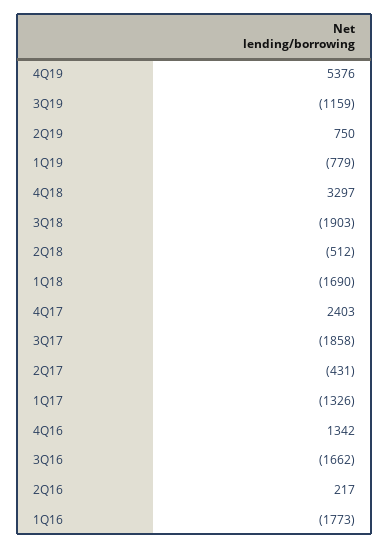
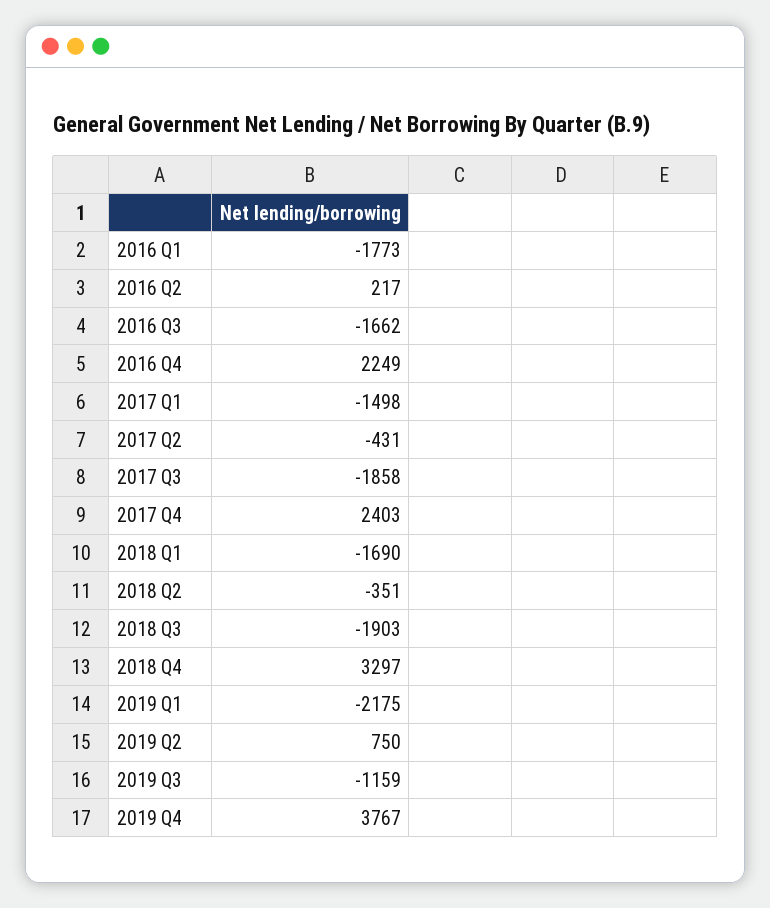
  {
-   "4Q19": 5376,
+   "4Q19": 3767,
    "3Q19": -1159,
    "2Q19": 750,
-   "1Q19": -779,
+   "1Q19": -2175,
    "4Q18": 3297,
    "3Q18": -1903,
-   "2Q18": -512,
+   "2Q18": -351,
    "1Q18": -1690,
    "4Q17": 2403,
    "3Q17": -1858,
    "2Q17": -431,
-   "1Q17": -1326,
+   "1Q17": -1498,
-   "4Q16": 1342,
+   "4Q16": 2249,
    "3Q16": -1662,
    "2Q16": 217,
    "1Q16": -1773
  }

